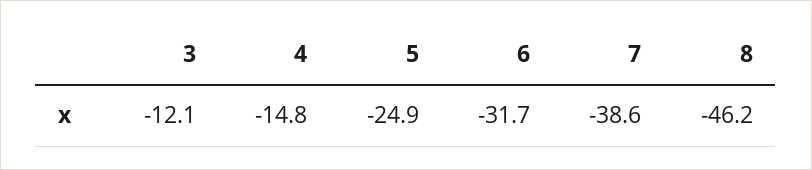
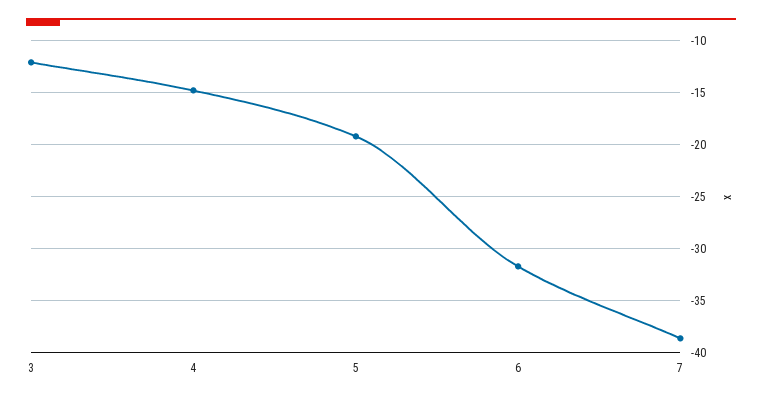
  {
    "3": -12.1,
    "4": -14.8,
-   "5": -24.9,
+   "5": -19,
    "6": -31.7,
-   "7": -38.6,
+   "7": -38.6
-   "8": -46.2
  }

